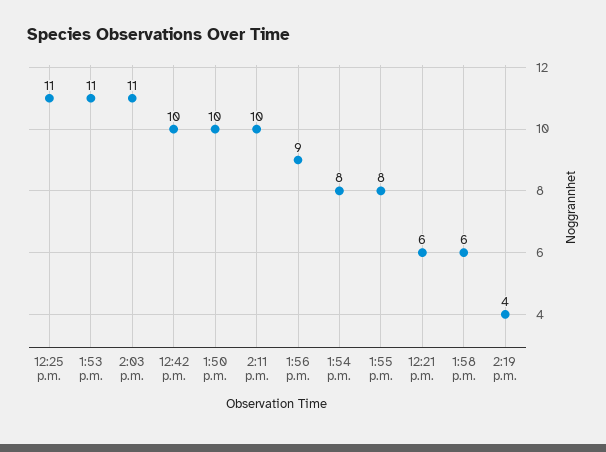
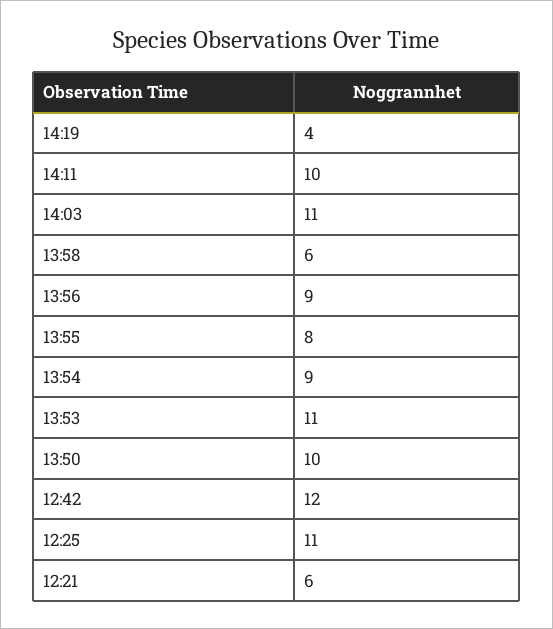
  {
    "12:25 p.m.": 11,
    "1:53 p.m.": 11,
    "2:03 p.m.": 11,
-   "12:42 p.m.": 10,
+   "12:42 p.m.": 12,
    "1:50 p.m.": 10,
    "2:11 p.m.": 10,
    "1:56 p.m.": 9,
-   "1:54 p.m.": 8,
+   "1:54 p.m.": 9,
    "1:55 p.m.": 8,
    "12:21 p.m.": 6,
    "1:58 p.m.": 6,
    "2:19 p.m.": 4
  }

